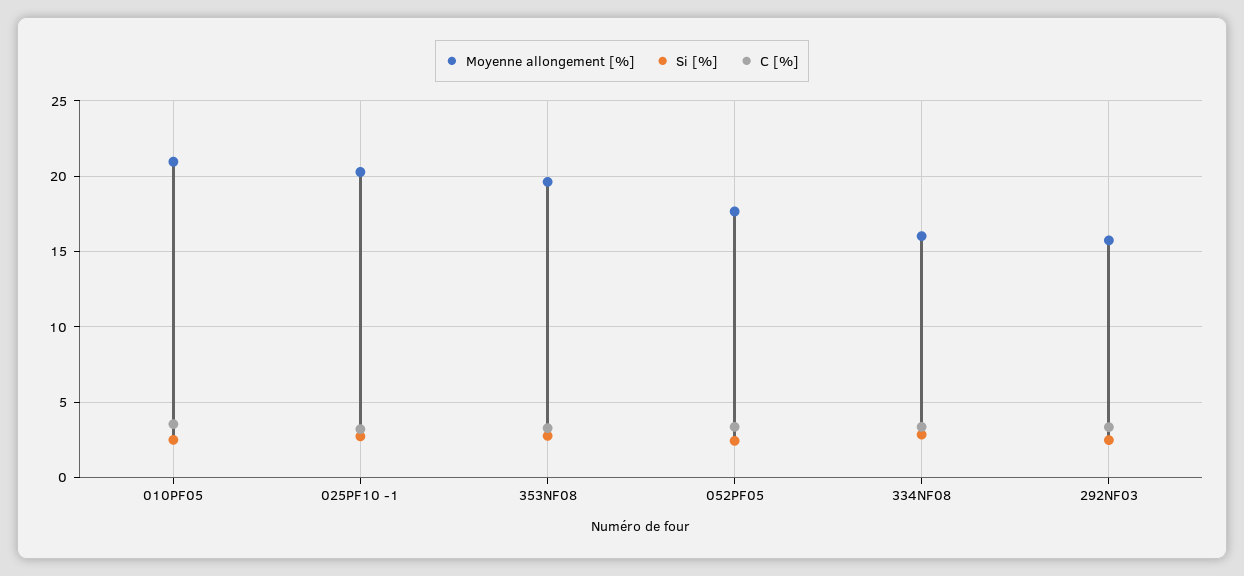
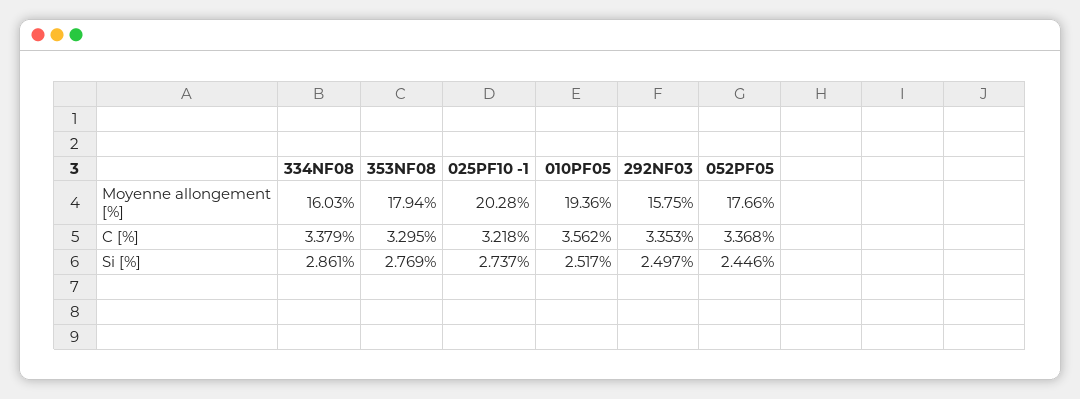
  {
    "Moyenne allongement [%]": {
-     "010PF05": 21,
+     "010PF05": 19.36,
      "025PF10 -1": 20.28,
-     "353NF08": 19.5,
+     "353NF08": 17.94,
      "052PF05": 17.66,
      "334NF08": 16.03,
      "292NF03": 15.75
    },
    "Si [%]": {
      "010PF05": 2.517,
      "025PF10 -1": 2.737,
      "353NF08": 2.769,
      "052PF05": 2.446,
      "334NF08": 2.861,
      "292NF03": 2.497
    },
    "C [%]": {
      "010PF05": 3.562,
      "025PF10 -1": 3.218,
      "353NF08": 3.295,
      "052PF05": 3.368,
      "334NF08": 3.379,
      "292NF03": 3.353
    }
  }

